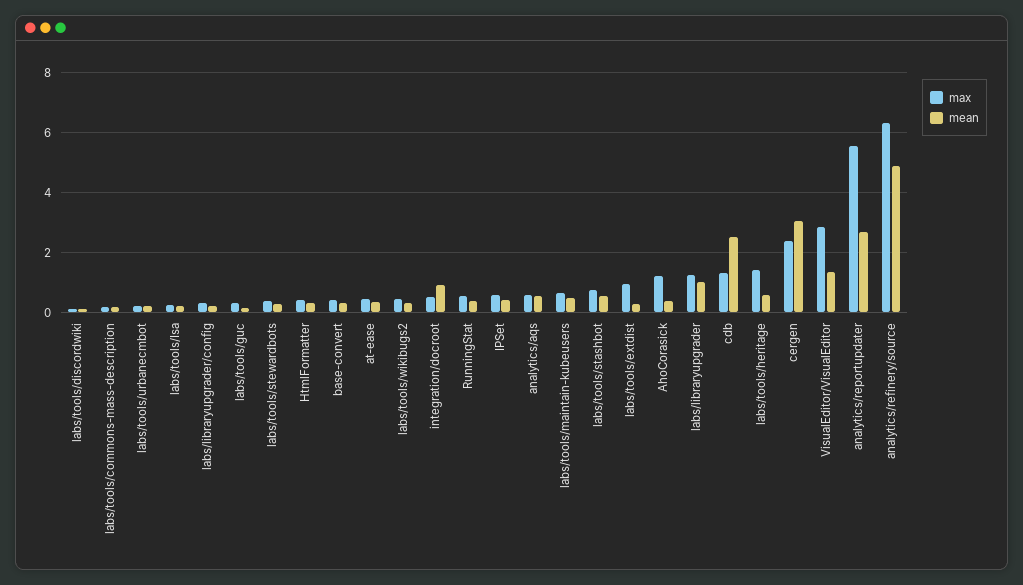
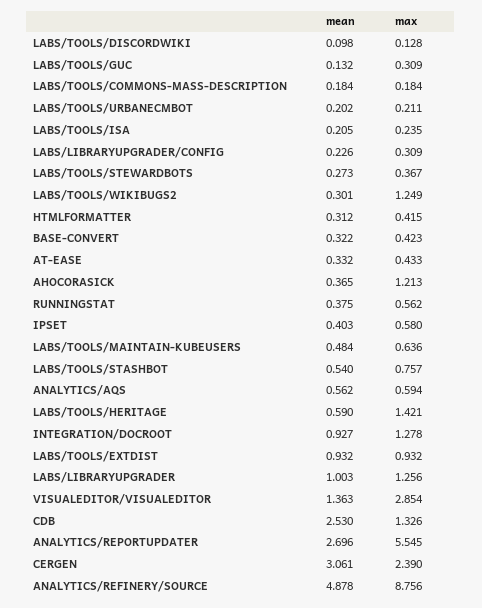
  {
    "max": {
      "labs/tools/discordwiki": 0.128,
      "labs/tools/commons-mass-description": 0.184,
      "labs/tools/urbanecmbot": 0.211,
      "labs/tools/Isa": 0.235,
      "labs/libraryupgrader/config": 0.309,
      "labs/tools/guc": 0.309,
      "labs/tools/stewardbots": 0.367,
      "HtmlFormatter": 0.415,
      "base-convert": 0.423,
      "at-ease": 0.433,
-     "labs/tools/wikibugs2": 0.5,
+     "labs/tools/wikibugs2": 1.249,
-     "integration/docroot": 0.5,
+     "integration/docroot": 1.278,
      "RunningStat": 0.562,
      "IPSet": 0.58,
      "analytics/aqs": 0.594,
      "labs/tools/maintain-kubeusers": 0.636,
      "labs/tools/stashbot": 0.757,
      "labs/tools/extdist": 0.932,
      "AhoCorasick": 1.213,
      "labs/libraryupgrader": 1.256,
      "cdb": 1.326,
      "labs/tools/heritage": 1.421,
      "cergen": 2.39,
      "VisualEditor/VisualEditor": 2.854,
      "analytics/reportupdater": 5.545,
-     "analytics/refinery/source": 6.25
+     "analytics/refinery/source": 8.756
    },
    "mean": {
      "labs/tools/discordwiki": 0.098,
      "labs/tools/commons-mass-description": 0.184,
      "labs/tools/urbanecmbot": 0.202,
      "labs/tools/Isa": 0.205,
      "labs/libraryupgrader/config": 0.226,
      "labs/tools/guc": 0.132,
      "labs/tools/stewardbots": 0.273,
      "HtmlFormatter": 0.312,
      "base-convert": 0.322,
      "at-ease": 0.332,
      "labs/tools/wikibugs2": 0.301,
      "integration/docroot": 0.927,
      "RunningStat": 0.375,
      "IPSet": 0.403,
      "analytics/aqs": 0.562,
      "labs/tools/maintain-kubeusers": 0.484,
      "labs/tools/stashbot": 0.54,
-     "labs/tools/extdist": 0.25,
+     "labs/tools/extdist": 0.932,
      "AhoCorasick": 0.365,
      "labs/libraryupgrader": 1.003,
      "cdb": 2.53,
      "labs/tools/heritage": 0.59,
      "cergen": 3.061,
      "VisualEditor/VisualEditor": 1.363,
      "analytics/reportupdater": 2.696,
      "analytics/refinery/source": 4.878
    }
  }

